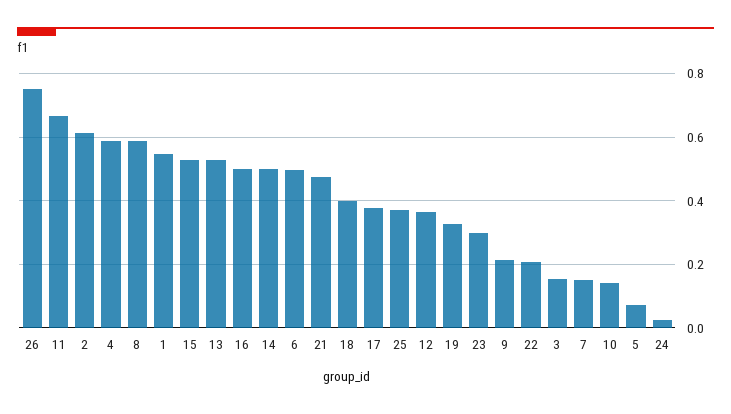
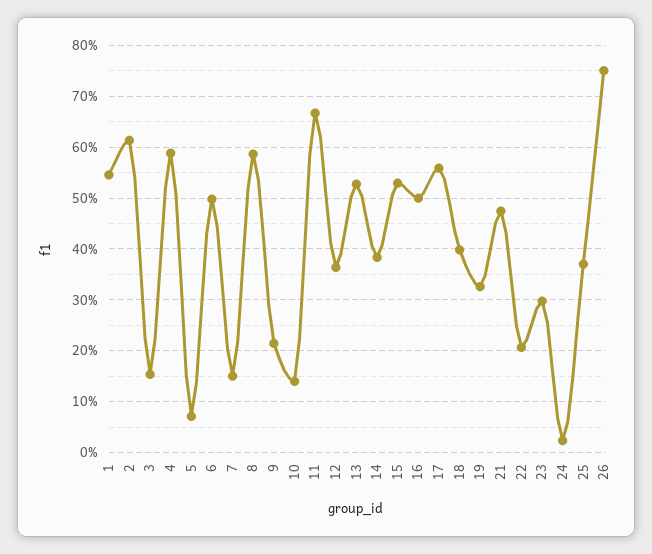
  {
    "26": 0.76,
    "11": 0.66,
    "2": 0.62,
    "4": 0.58,
    "8": 0.58,
    "1": 0.54,
    "15": 0.52,
    "13": 0.52,
    "16": 0.5,
-   "14": 0.5,
+   "14": 0.38,
    "6": 0.5,
    "21": 0.48,
    "18": 0.4,
-   "17": 0.38,
+   "17": 0.56,
    "25": 0.38,
    "12": 0.36,
    "19": 0.32,
    "23": 0.3,
    "9": 0.22,
    "22": 0.2,
    "3": 0.16,
    "7": 0.16,
    "10": 0.14,
    "5": 0.08,
    "24": 0.02
  }

